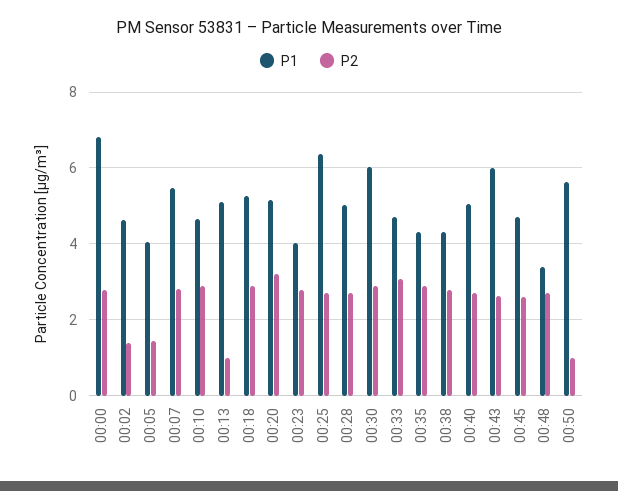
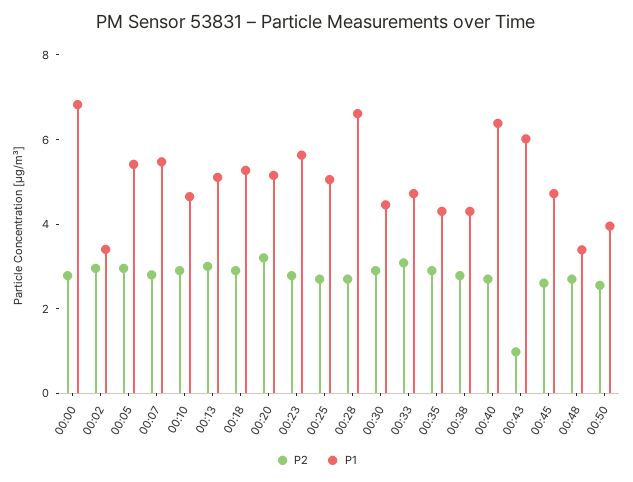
  {
    "P1": {
      "00:00": 6.8,
-     "00:02": 4.6,
+     "00:02": 3.5,
-     "00:05": 4,
+     "00:05": 5.5,
      "00:07": 5.4,
      "00:10": 4.6,
      "00:13": 5.2,
      "00:18": 5.2,
      "00:20": 5.2,
-     "00:23": 4,
+     "00:23": 5.5,
-     "00:25": 6.4,
+     "00:25": 5,
-     "00:28": 5,
+     "00:28": 6.5,
-     "00:30": 6,
+     "00:30": 4.5,
      "00:33": 4.8,
      "00:35": 4.4,
      "00:38": 4.4,
-     "00:40": 5,
+     "00:40": 6.5,
      "00:43": 6,
      "00:45": 4.8,
      "00:48": 3.4,
-     "00:50": 5.6
+     "00:50": 4
    },
    "P2": {
      "00:00": 2.8,
-     "00:02": 1.4,
+     "00:02": 3,
-     "00:05": 1.4,
+     "00:05": 3,
      "00:07": 2.8,
      "00:10": 3,
-     "00:13": 1,
+     "00:13": 3,
      "00:18": 3,
      "00:20": 3.2,
      "00:23": 2.8,
      "00:25": 2.8,
      "00:28": 2.8,
      "00:30": 3,
      "00:33": 3,
      "00:35": 3,
      "00:38": 2.8,
      "00:40": 2.8,
-     "00:43": 2.6,
+     "00:43": 1,
      "00:45": 2.6,
      "00:48": 2.8,
-     "00:50": 1
+     "00:50": 2.5
    }
  }

